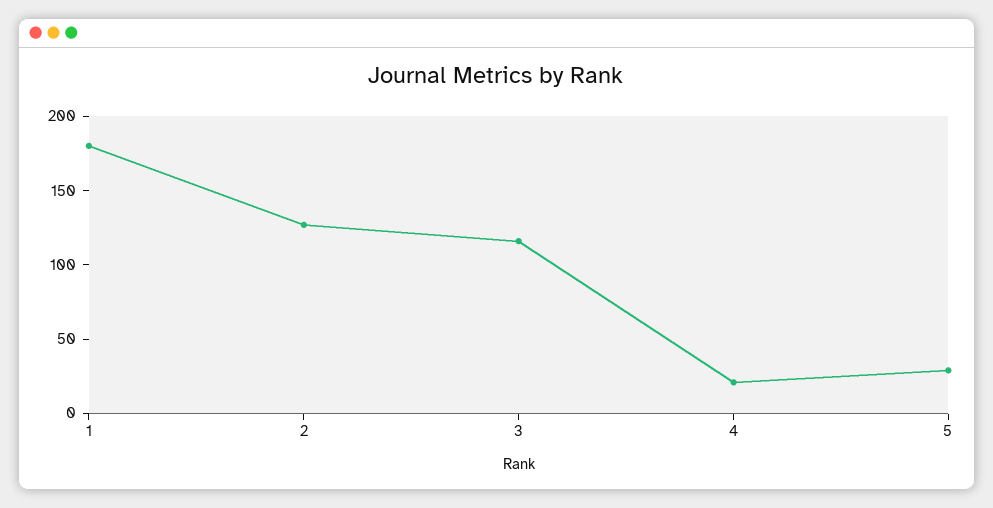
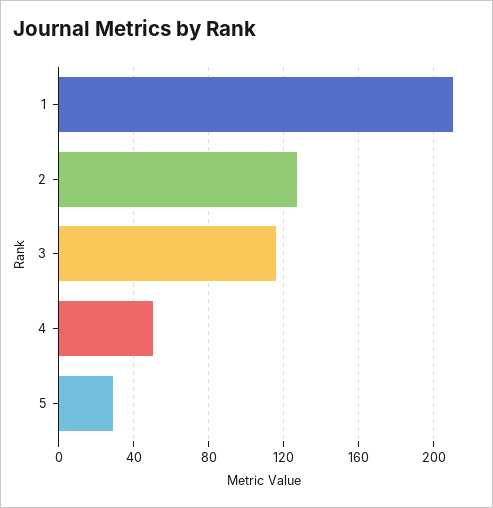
  {
-   "1": 180,
+   "1": 210,
    "2": 125,
    "3": 115,
-   "4": 20,
+   "4": 50,
    "5": 30
  }

